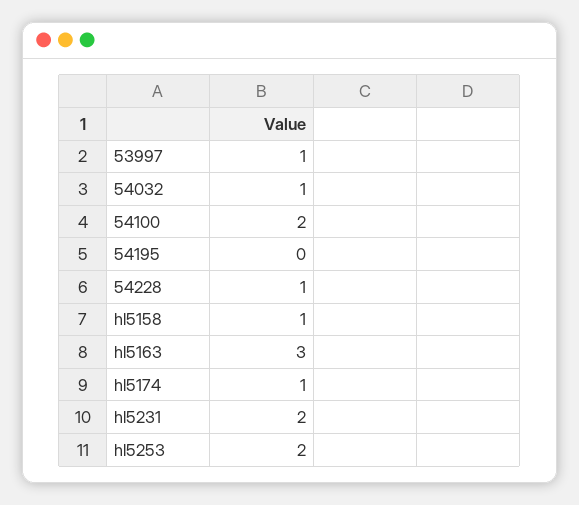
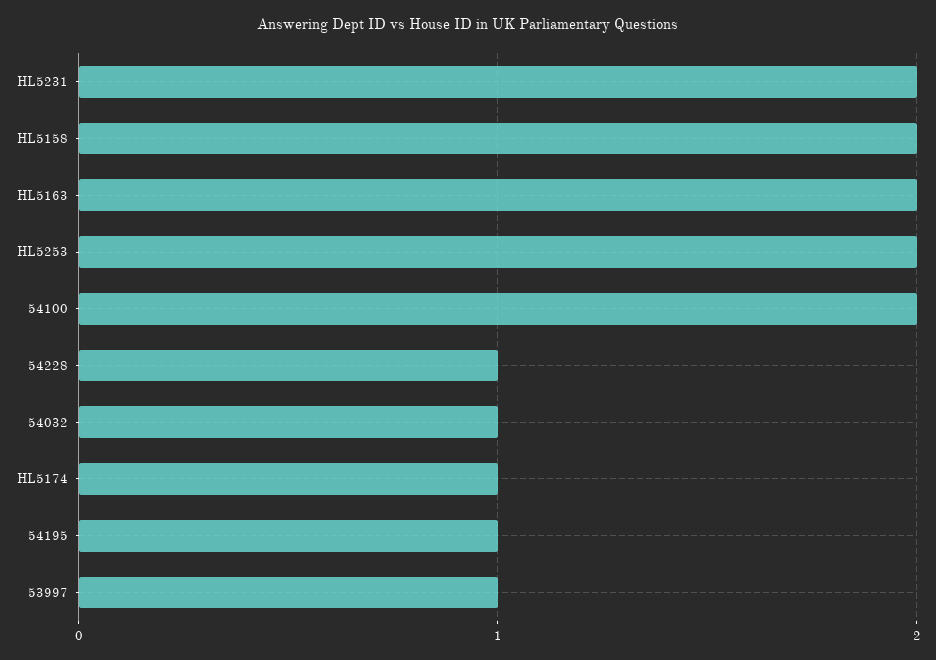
  {
    "53997": 1,
    "54032": 1,
    "54100": 2,
-   "54195": 0,
+   "54195": 1,
    "54228": 1,
-   "hl5158": 1,
+   "hl5158": 2,
-   "hl5163": 3,
+   "hl5163": 2,
    "hl5174": 1,
    "hl5231": 2,
    "hl5253": 2
  }

